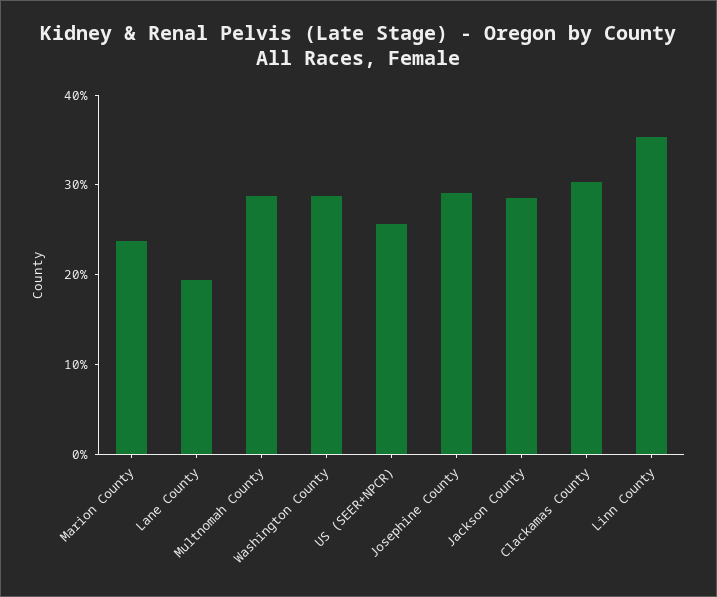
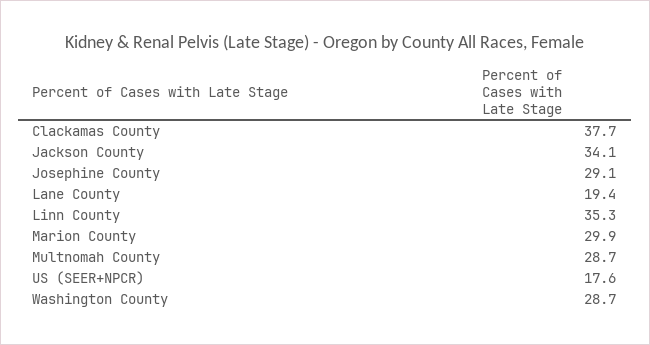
  {
-   "Marion County": 24,
+   "Marion County": 29.9,
    "Lane County": 19.4,
    "Multnomah County": 28.7,
    "Washington County": 28.7,
-   "US (SEER+NPCR)": 26,
+   "US (SEER+NPCR)": 17.6,
    "Josephine County": 29.1,
-   "Jackson County": 28,
+   "Jackson County": 34.1,
-   "Clackamas County": 30,
+   "Clackamas County": 37.7,
    "Linn County": 35.3
  }

